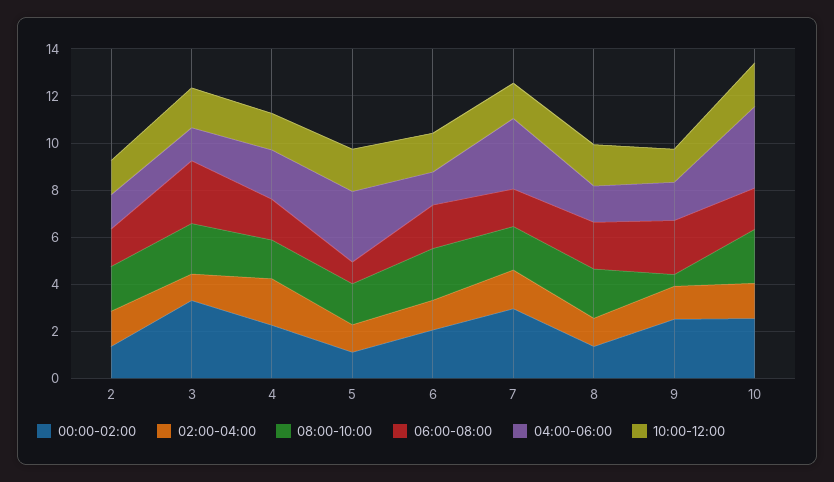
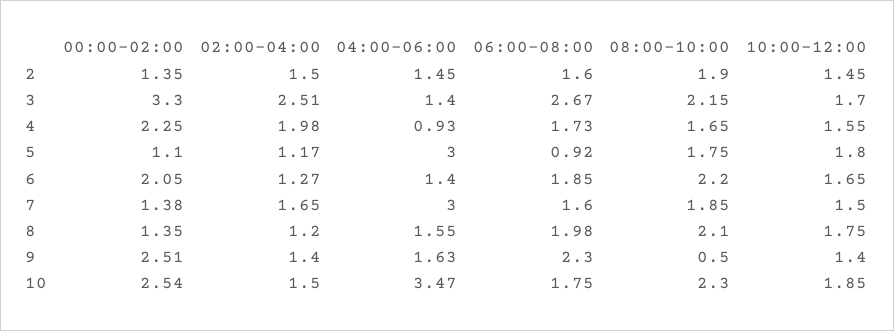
  {
    "00:00-02:00": {
      "2": 1.35,
      "3": 3.3,
      "4": 2.25,
      "5": 1.1,
      "6": 2.05,
-     "7": 3,
+     "7": 1.38,
      "8": 1.35,
      "9": 2.51,
      "10": 2.54
    },
    "02:00-04:00": {
      "2": 1.5,
-     "3": 1,
+     "3": 2.51,
      "4": 1.98,
      "5": 1.17,
      "6": 1.27,
      "7": 1.65,
      "8": 1.2,
      "9": 1.4,
      "10": 1.5
    },
    "08:00-10:00": {
      "2": 1.9,
      "3": 2.15,
      "4": 1.65,
      "5": 1.75,
      "6": 2.2,
      "7": 1.85,
      "8": 2.1,
      "9": 0.5,
      "10": 2.3
    },
    "06:00-08:00": {
      "2": 1.6,
      "3": 2.67,
      "4": 1.73,
      "5": 0.92,
      "6": 1.85,
      "7": 1.6,
      "8": 1.98,
      "9": 2.3,
      "10": 1.75
    },
    "04:00-06:00": {
      "2": 1.45,
      "3": 1.4,
-     "4": 2,
+     "4": 0.93,
      "5": 3,
      "6": 1.4,
      "7": 3,
      "8": 1.55,
      "9": 1.63,
      "10": 3.47
    },
    "10:00-12:00": {
      "2": 1.45,
      "3": 1.7,
      "4": 1.55,
      "5": 1.8,
      "6": 1.65,
      "7": 1.5,
      "8": 1.75,
      "9": 1.4,
      "10": 1.85
    }
  }

